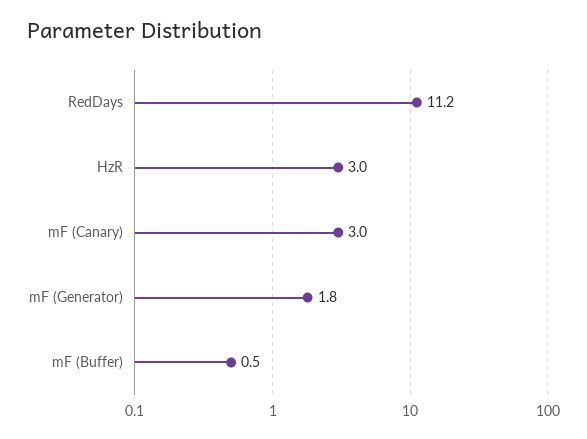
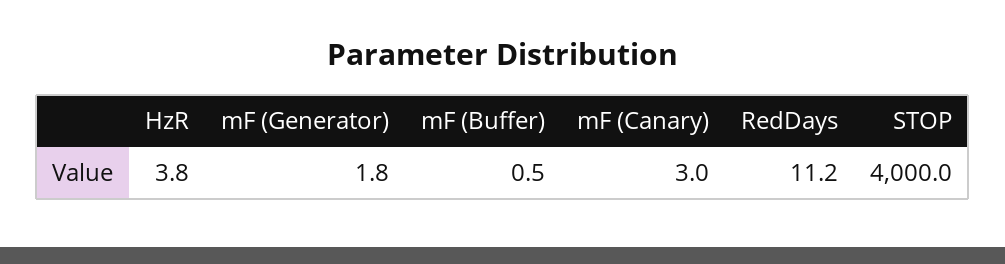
  {
    "RedDays": 11.2,
-   "HzR": 3,
+   "HzR": 3.8,
    "mF (Canary)": 3,
    "mF (Generator)": 1.8,
-   "mF (Buffer)": 0.5
+   "mF (Buffer)": 0.5,
+   "STOP": 4000
  }

